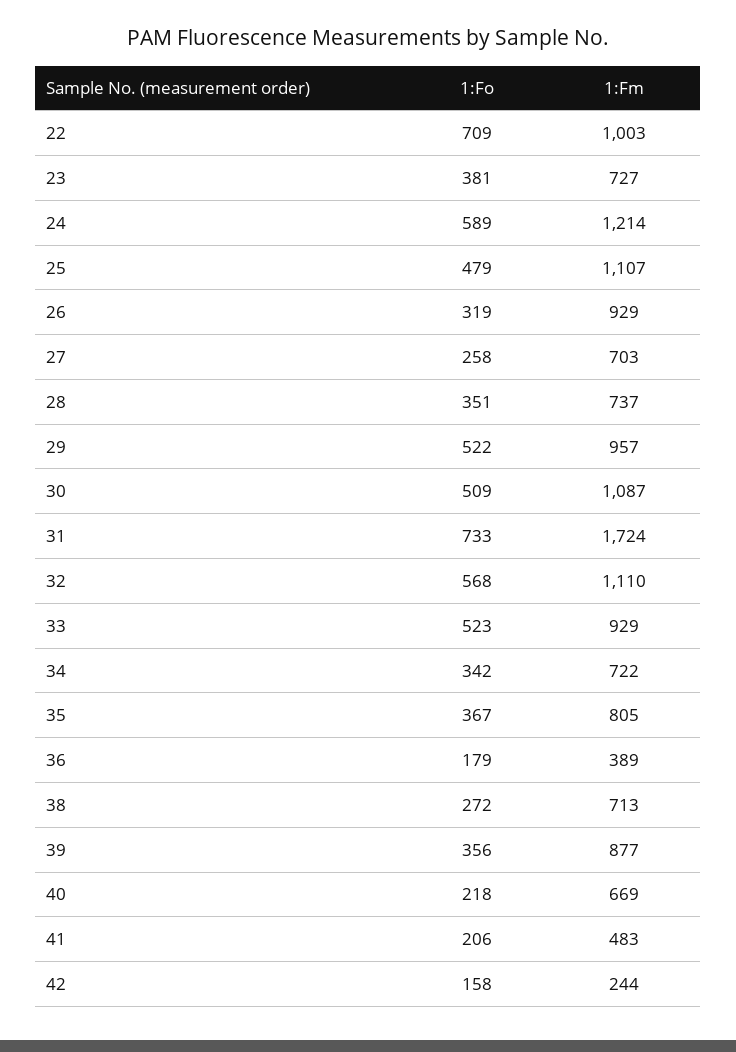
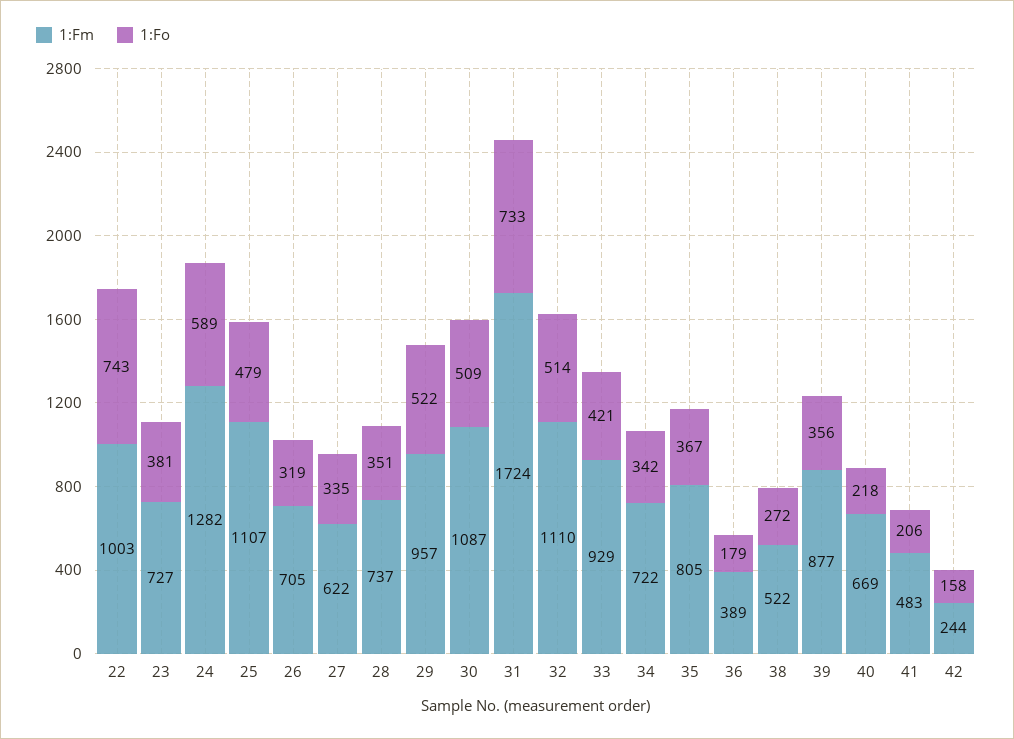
  {
    "1:Fo": {
-     "22": 709,
+     "22": 743,
      "23": 381,
      "24": 589,
      "25": 479,
      "26": 319,
-     "27": 258,
+     "27": 335,
      "28": 351,
      "29": 522,
      "30": 509,
      "31": 733,
-     "32": 568,
+     "32": 514,
-     "33": 523,
+     "33": 421,
      "34": 342,
      "35": 367,
      "36": 179,
      "38": 272,
      "39": 356,
      "40": 218,
      "41": 206,
      "42": 158
    },
    "1:Fm": {
      "22": 1003,
      "23": 727,
-     "24": 1214,
+     "24": 1282,
      "25": 1107,
-     "26": 929,
+     "26": 705,
-     "27": 703,
+     "27": 622,
      "28": 737,
      "29": 957,
      "30": 1087,
      "31": 1724,
      "32": 1110,
      "33": 929,
      "34": 722,
      "35": 805,
      "36": 389,
-     "38": 713,
+     "38": 522,
      "39": 877,
      "40": 669,
      "41": 483,
      "42": 244
    }
  }

